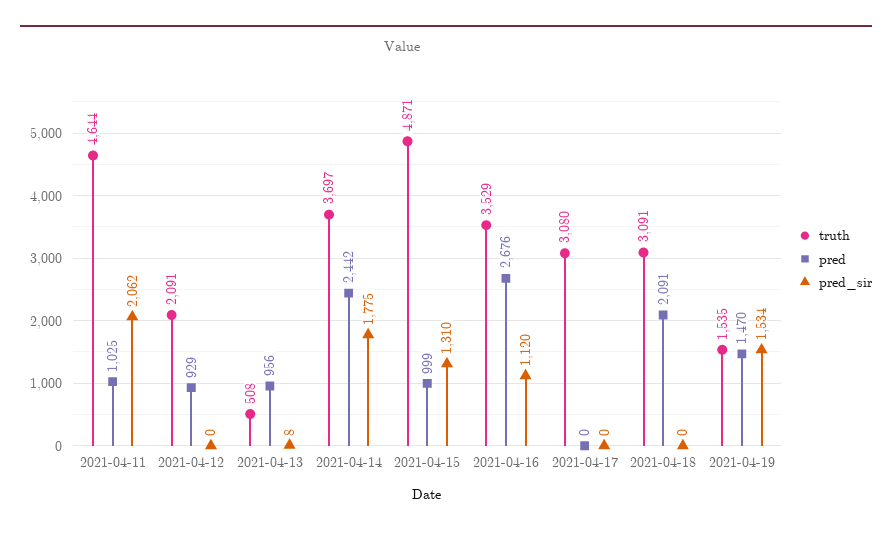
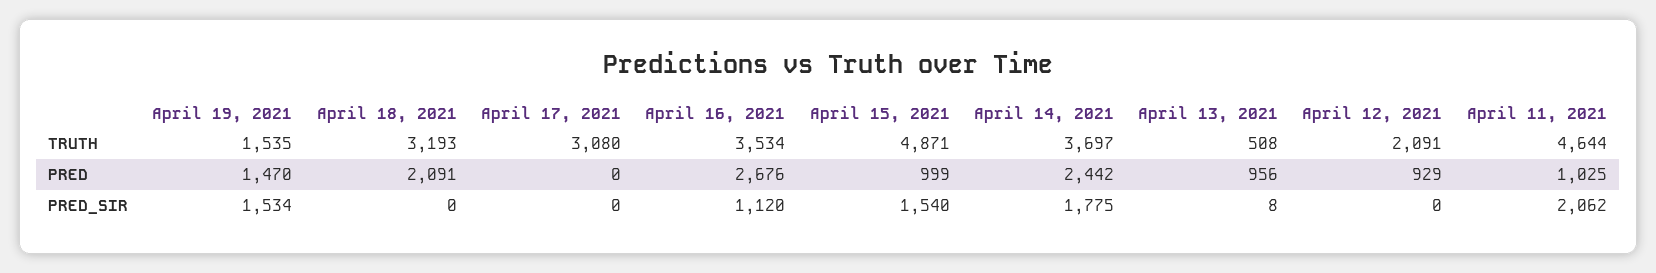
  {
    "truth": {
      "2021-04-11": 4644,
      "2021-04-12": 2091,
      "2021-04-13": 508,
      "2021-04-14": 3697,
      "2021-04-15": 4871,
-     "2021-04-16": 3529,
+     "2021-04-16": 3534,
      "2021-04-17": 3080,
-     "2021-04-18": 3091,
+     "2021-04-18": 3193,
      "2021-04-19": 1535
    },
    "pred": {
      "2021-04-11": 1025,
      "2021-04-12": 929,
      "2021-04-13": 956,
      "2021-04-14": 2442,
      "2021-04-15": 999,
      "2021-04-16": 2676,
      "2021-04-17": 0,
      "2021-04-18": 2091,
      "2021-04-19": 1470
    },
    "pred_sir": {
      "2021-04-11": 2062,
      "2021-04-12": 0,
      "2021-04-13": 8,
      "2021-04-14": 1775,
-     "2021-04-15": 1310,
+     "2021-04-15": 1540,
      "2021-04-16": 1120,
      "2021-04-17": 0,
      "2021-04-18": 0,
      "2021-04-19": 1534
    }
  }

